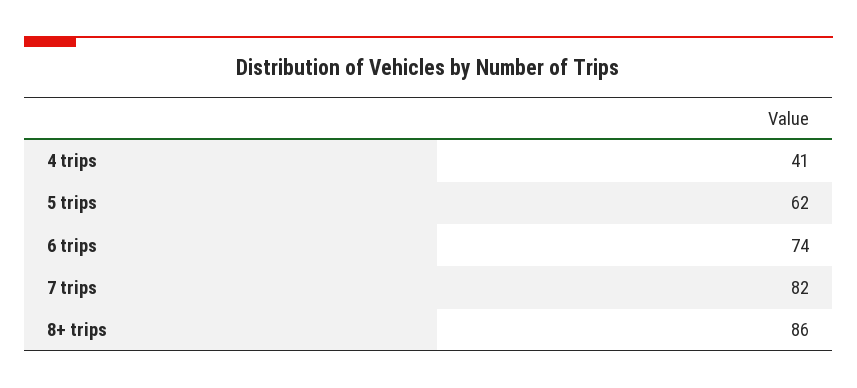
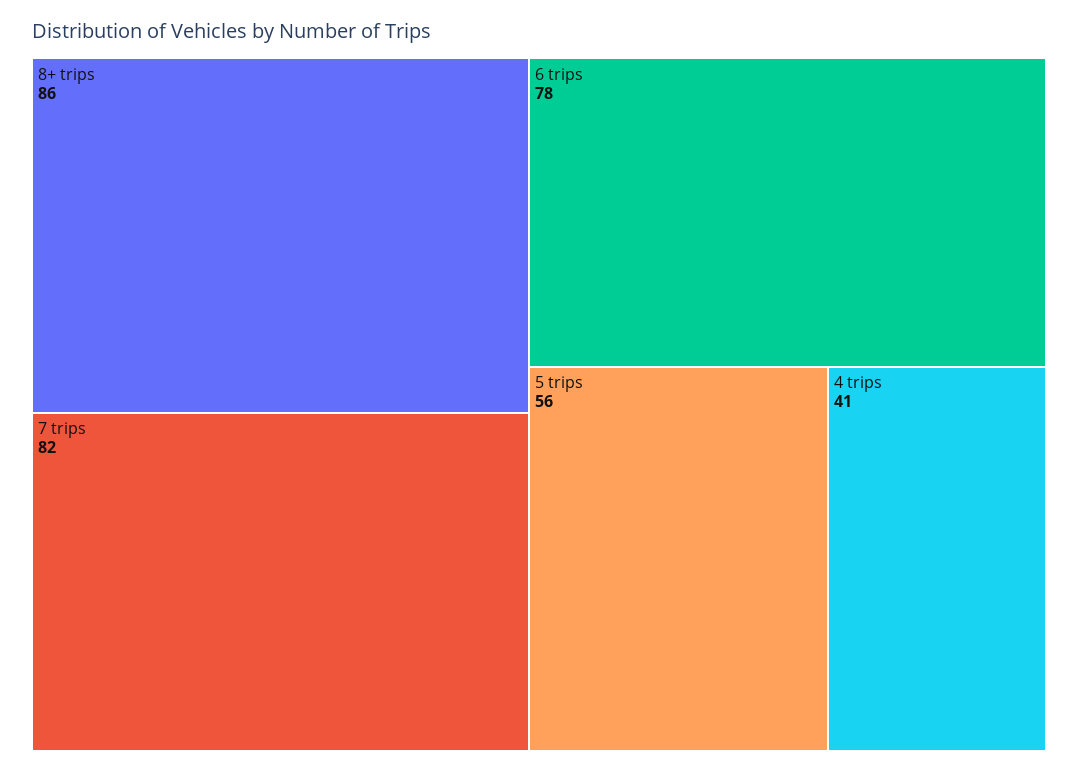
  {
    "4 trips": 41,
-   "5 trips": 62,
+   "5 trips": 56,
-   "6 trips": 74,
+   "6 trips": 78,
    "7 trips": 82,
    "8+ trips": 86
  }

